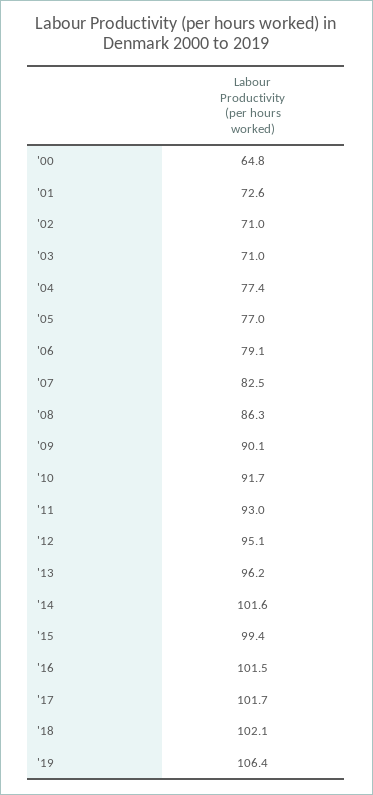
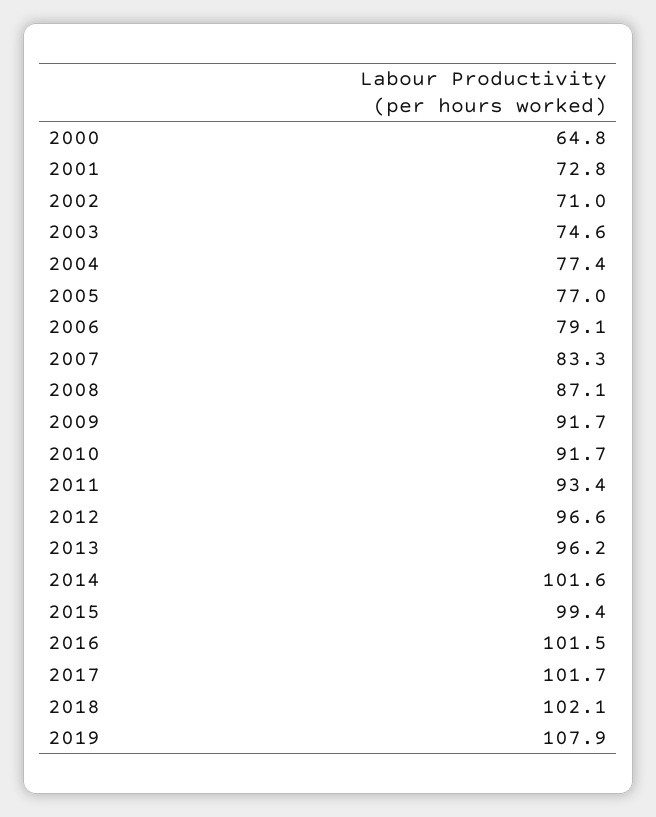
  {
    "'00": 64.8,
-   "'01": 72.6,
+   "'01": 72.8,
    "'02": 71,
-   "'03": 71,
+   "'03": 74.6,
    "'04": 77.4,
    "'05": 77,
    "'06": 79.1,
-   "'07": 82.5,
+   "'07": 83.3,
-   "'08": 86.3,
+   "'08": 87.1,
-   "'09": 90.1,
+   "'09": 91.7,
    "'10": 91.7,
-   "'11": 93,
+   "'11": 93.4,
-   "'12": 95.1,
+   "'12": 96.6,
    "'13": 96.2,
    "'14": 101.6,
    "'15": 99.4,
    "'16": 101.5,
    "'17": 101.7,
    "'18": 102.1,
-   "'19": 106.4
+   "'19": 107.9
  }

